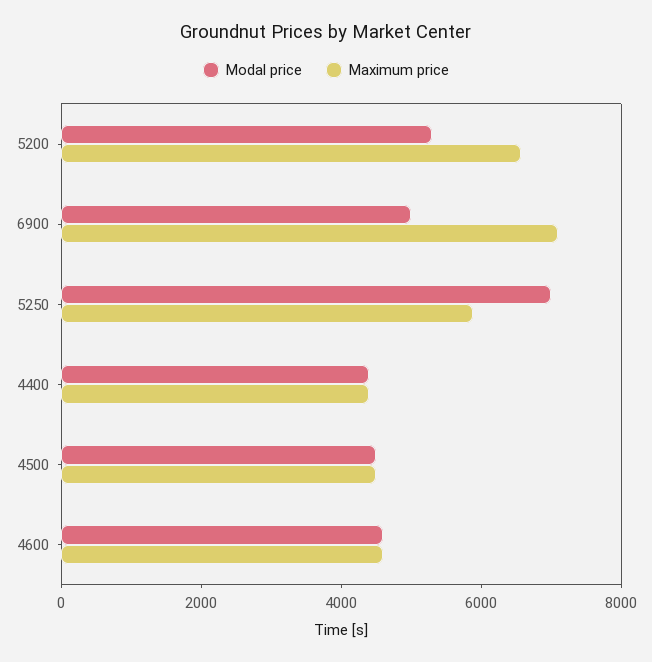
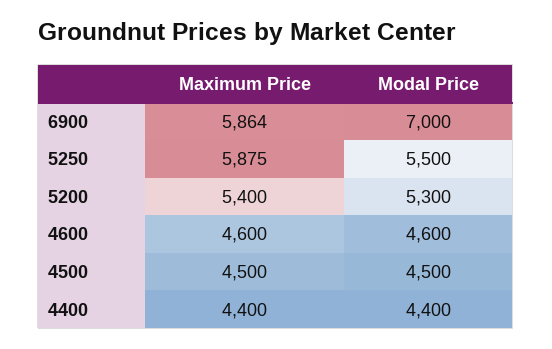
  {
    "Modal price": {
      "5200": 5300,
-     "6900": 5000,
+     "6900": 7000,
-     "5250": 7000,
+     "5250": 5500,
      "4400": 4400,
      "4500": 4500,
      "4600": 4600
    },
    "Maximum price": {
-     "5200": 6500,
+     "5200": 5400,
-     "6900": 7000,
+     "6900": 5864,
      "5250": 5875,
      "4400": 4400,
      "4500": 4500,
      "4600": 4600
    }
  }

